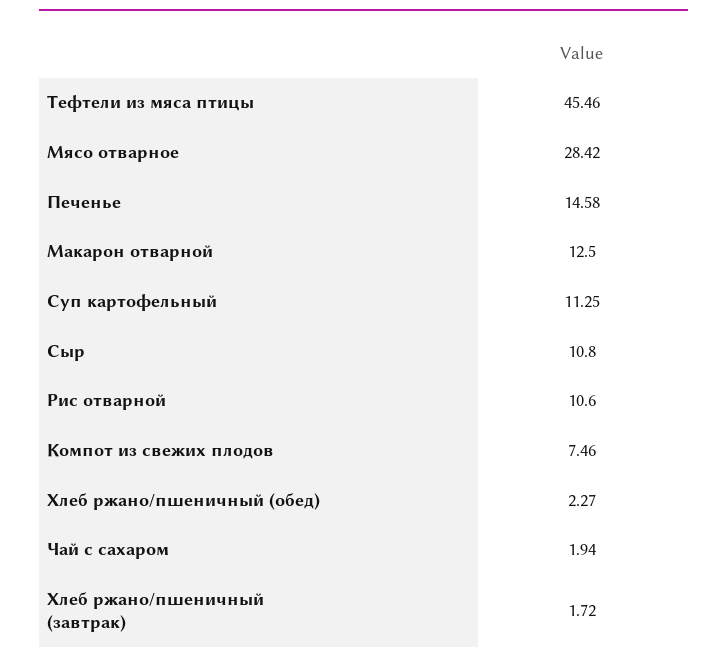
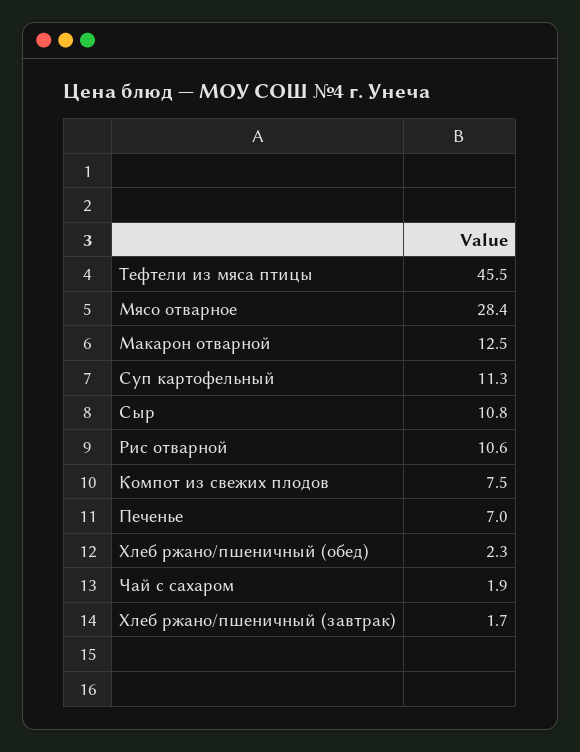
  {
    "Тефтели из мяса птицы": 45.46,
    "Мясо отварное": 28.42,
-   "Печенье": 14.58,
+   "Печенье": 7,
    "Макарон отварной": 12.5,
    "Суп картофельный": 11.25,
    "Сыр": 10.8,
    "Рис отварной": 10.6,
    "Компот из свежих плодов": 7.46,
    "Хлеб ржано/пшеничный (обед)": 2.27,
    "Чай с сахаром": 1.94,
    "Хлеб ржано/пшеничный (завтрак)": 1.72
  }

